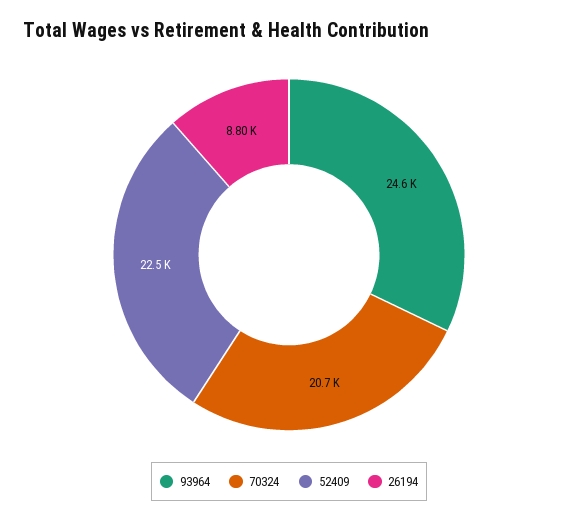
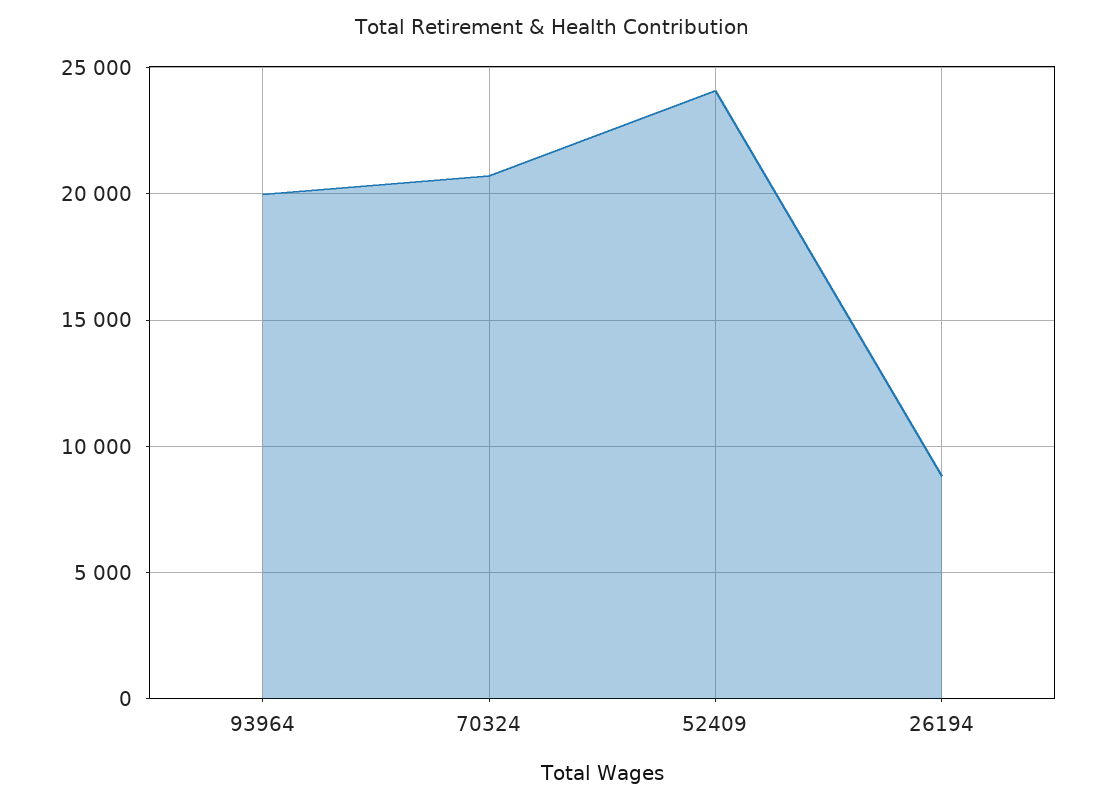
  {
-   "93964": 24600,
+   "93964": 20000,
    "70324": 20700,
-   "52409": 22500,
+   "52409": 24000,
    "26194": 8800
  }

